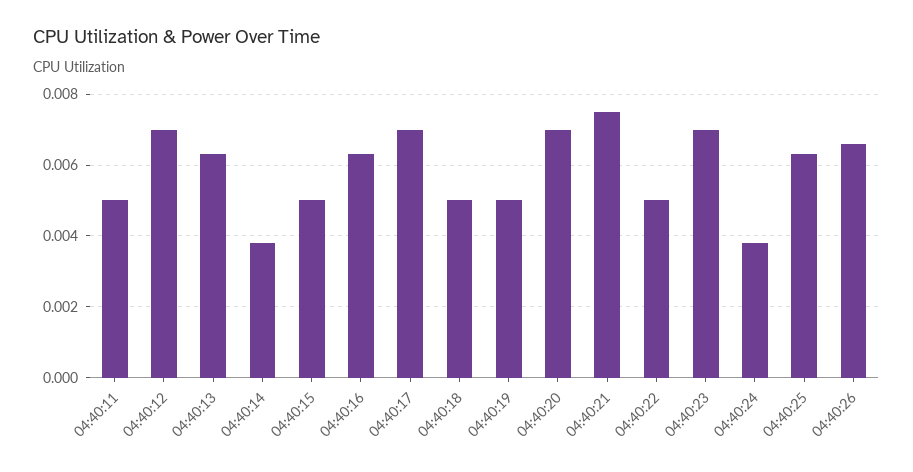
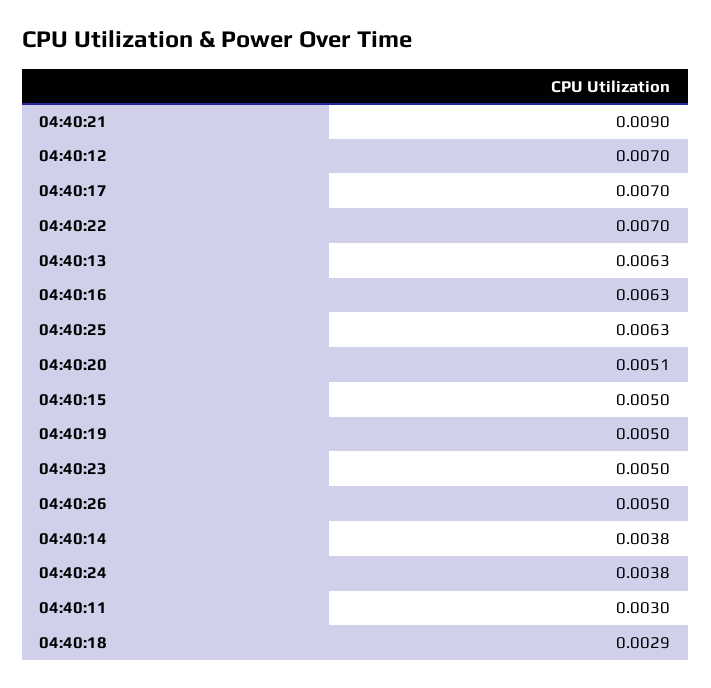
  {
-   "04:40:11": 0.005,
+   "04:40:11": 0.003,
    "04:40:12": 0.007,
    "04:40:13": 0.0063,
    "04:40:14": 0.0038,
    "04:40:15": 0.005,
    "04:40:16": 0.0063,
    "04:40:17": 0.007,
-   "04:40:18": 0.005,
+   "04:40:18": 0.0029,
    "04:40:19": 0.005,
-   "04:40:20": 0.007,
+   "04:40:20": 0.0051,
-   "04:40:21": 0.0075,
+   "04:40:21": 0.009,
-   "04:40:22": 0.005,
+   "04:40:22": 0.007,
-   "04:40:23": 0.007,
+   "04:40:23": 0.005,
    "04:40:24": 0.0038,
    "04:40:25": 0.0063,
-   "04:40:26": 0.0065
+   "04:40:26": 0.005
  }

